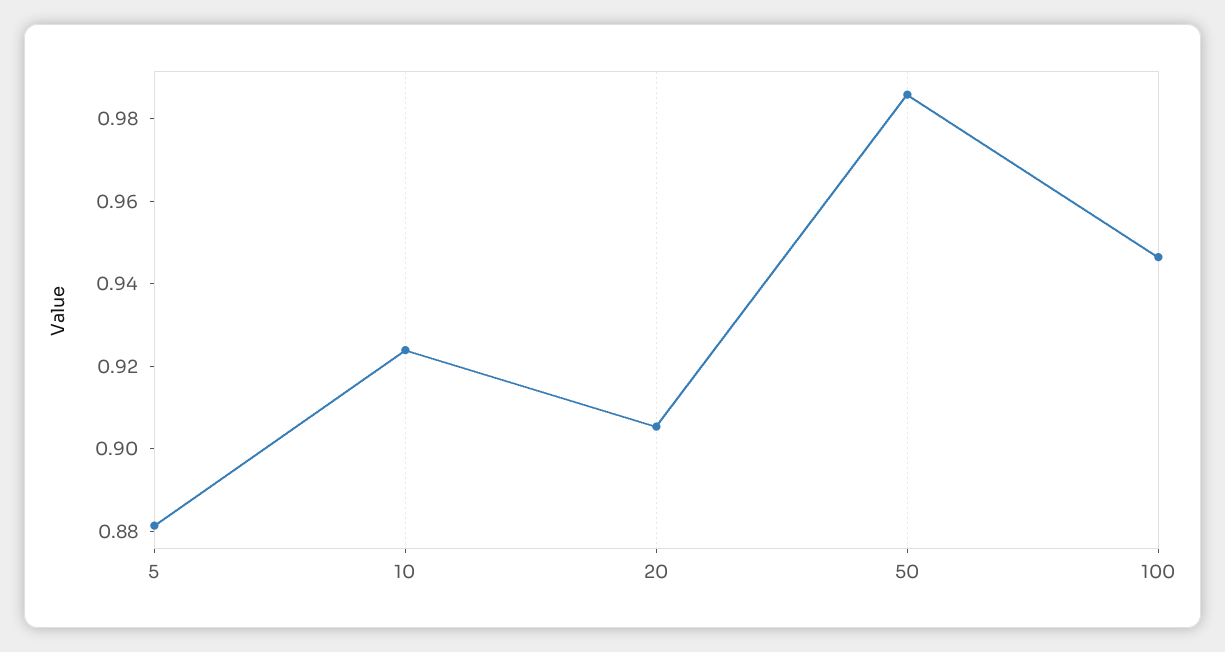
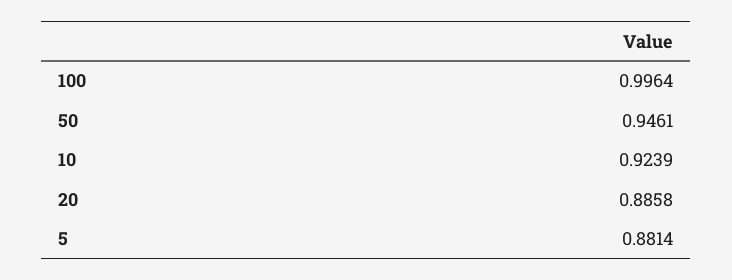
  {
    "5": 0.8814,
    "10": 0.9239,
-   "20": 0.905,
+   "20": 0.8858,
-   "50": 0.985,
+   "50": 0.9461,
-   "100": 0.945
+   "100": 0.9964
  }

